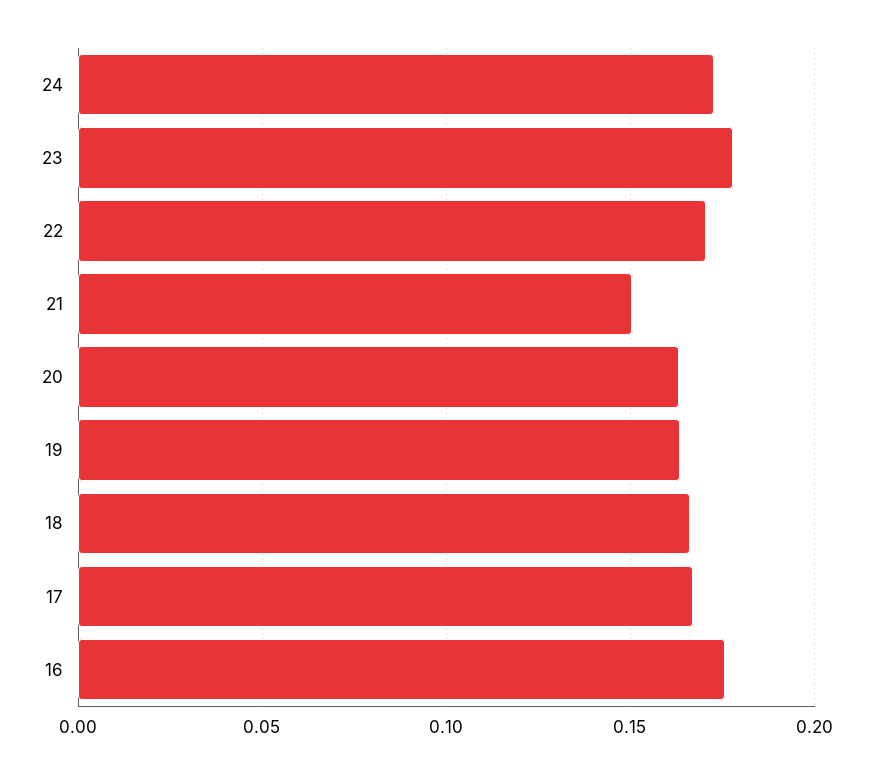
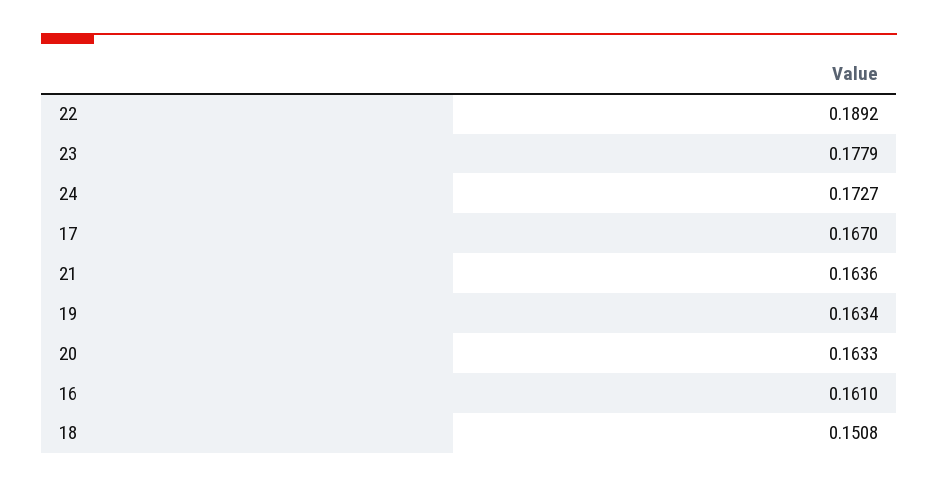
  {
    "24": 0.1727,
    "23": 0.1779,
-   "22": 0.17,
+   "22": 0.1892,
-   "21": 0.15,
+   "21": 0.1636,
    "20": 0.1633,
    "19": 0.1634,
-   "18": 0.165,
+   "18": 0.1508,
    "17": 0.167,
-   "16": 0.175
+   "16": 0.161
  }

